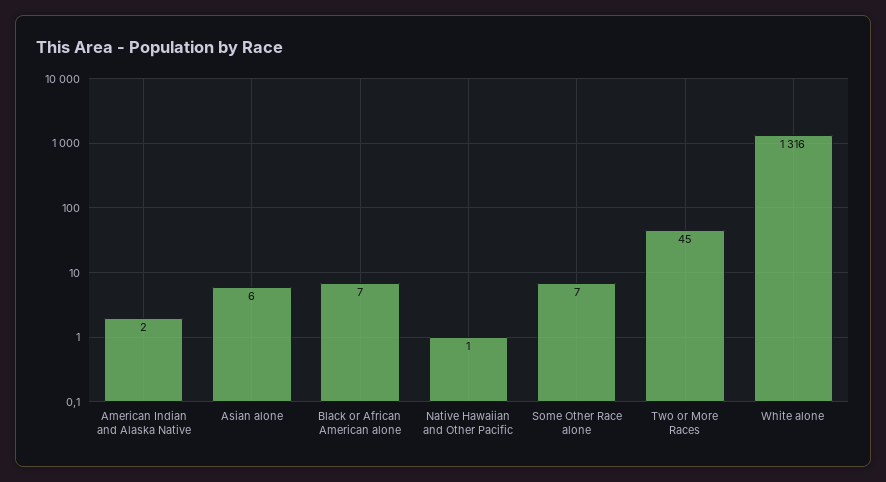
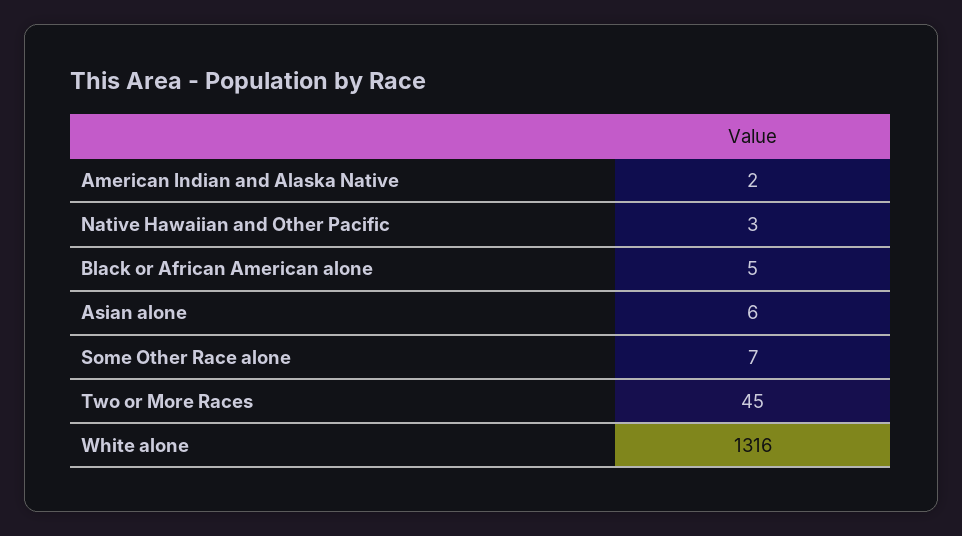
  {
    "American Indian and Alaska Native": 2,
    "Asian alone": 6,
-   "Black or African American alone": 7,
+   "Black or African American alone": 5,
-   "Native Hawaiian and Other Pacific": 1,
+   "Native Hawaiian and Other Pacific": 3,
    "Some Other Race alone": 7,
    "Two or More Races": 45,
    "White alone": 1316
  }

